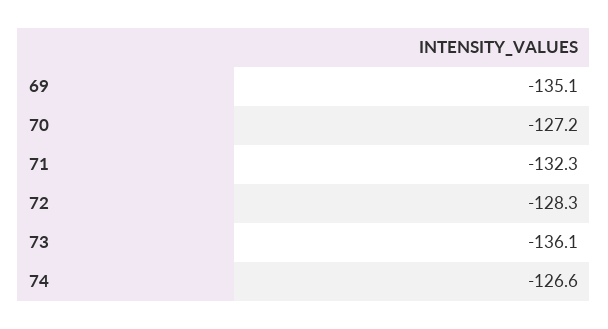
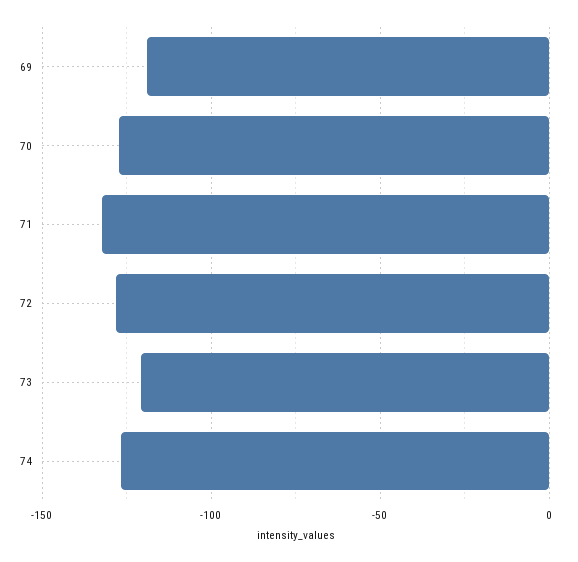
  {
-   "69": -135.1,
+   "69": -120,
    "70": -127.2,
    "71": -132.3,
    "72": -128.3,
-   "73": -136.1,
+   "73": -120,
    "74": -126.6
  }

